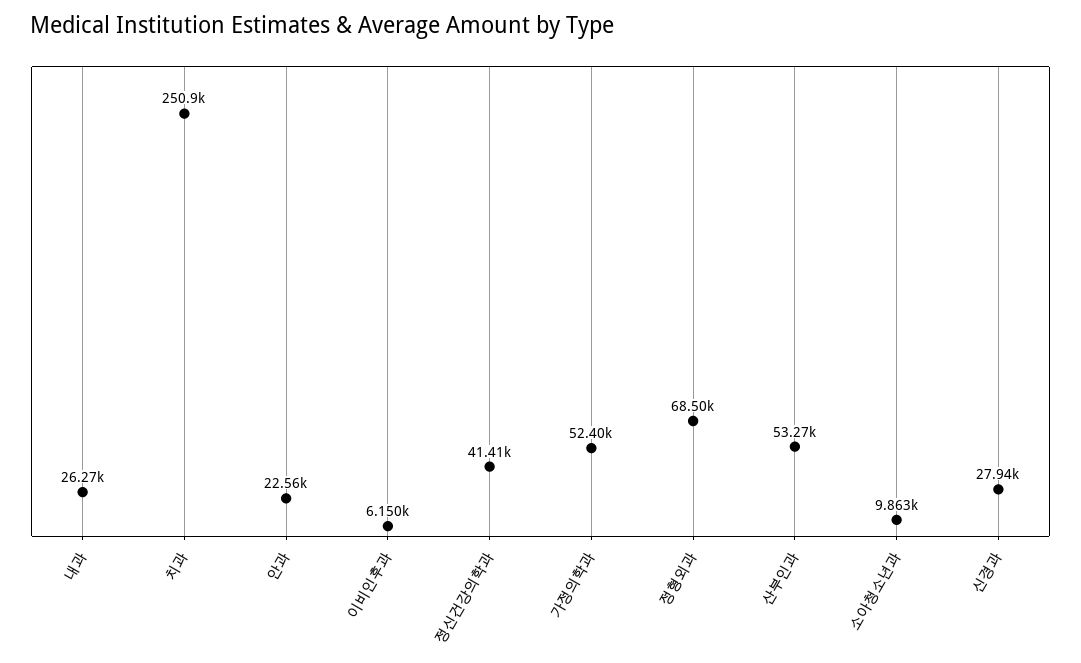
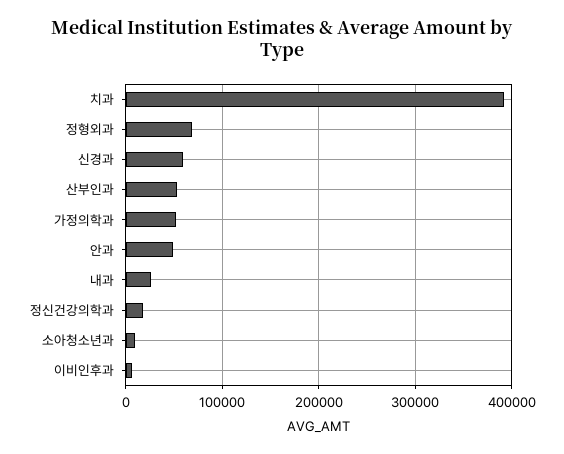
  {
    "내과": 26270,
-   "치과": 250900,
+   "치과": 390000,
-   "안과": 22560,
+   "안과": 50000,
    "이비인후과": 6150,
-   "정신건강의학과": 41410,
+   "정신건강의학과": 20000,
    "가정의학과": 52400,
    "정형외과": 68500,
    "산부인과": 53270,
    "소아청소년과": 9863,
-   "신경과": 27940
+   "신경과": 60000
  }

